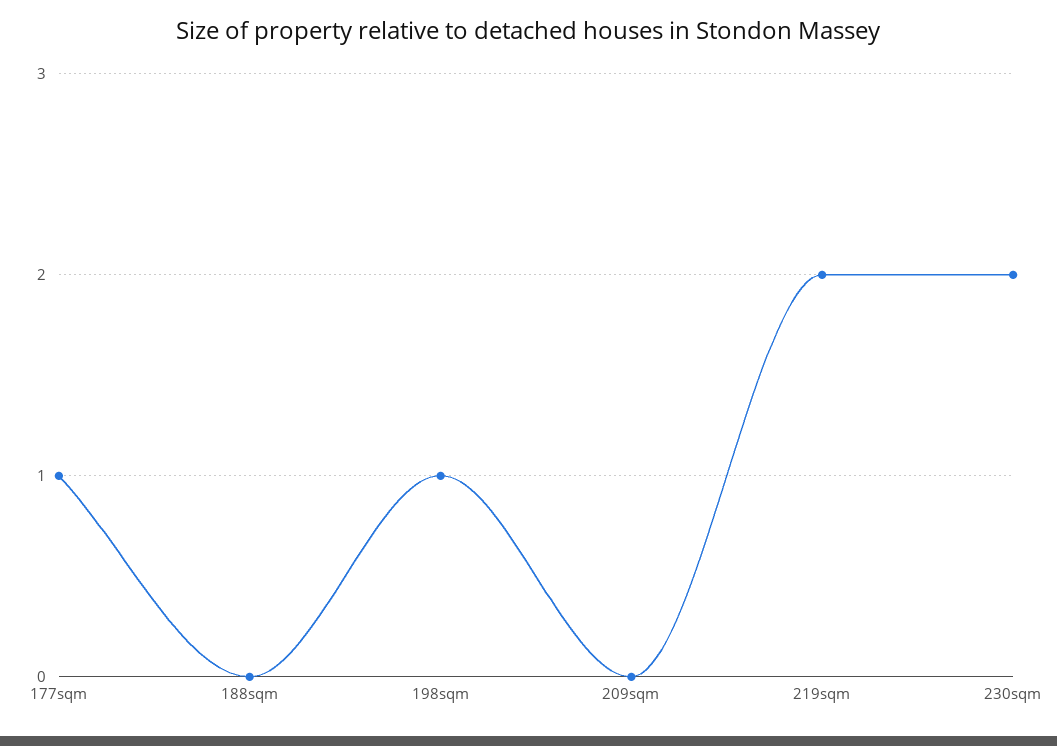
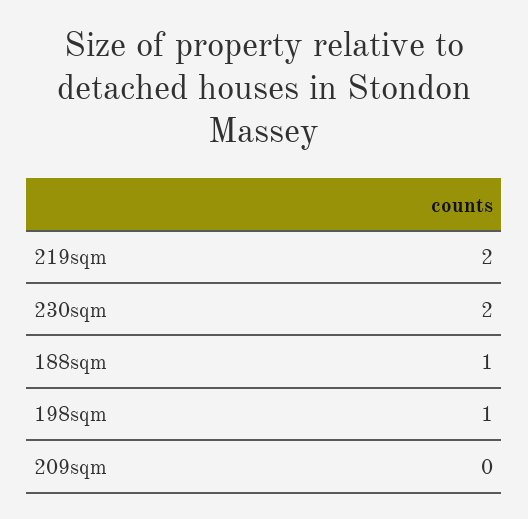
  {
-   "177sqm": 1,
-   "188sqm": 0,
+   "188sqm": 1,
    "198sqm": 1,
    "209sqm": 0,
    "219sqm": 2,
    "230sqm": 2
  }

